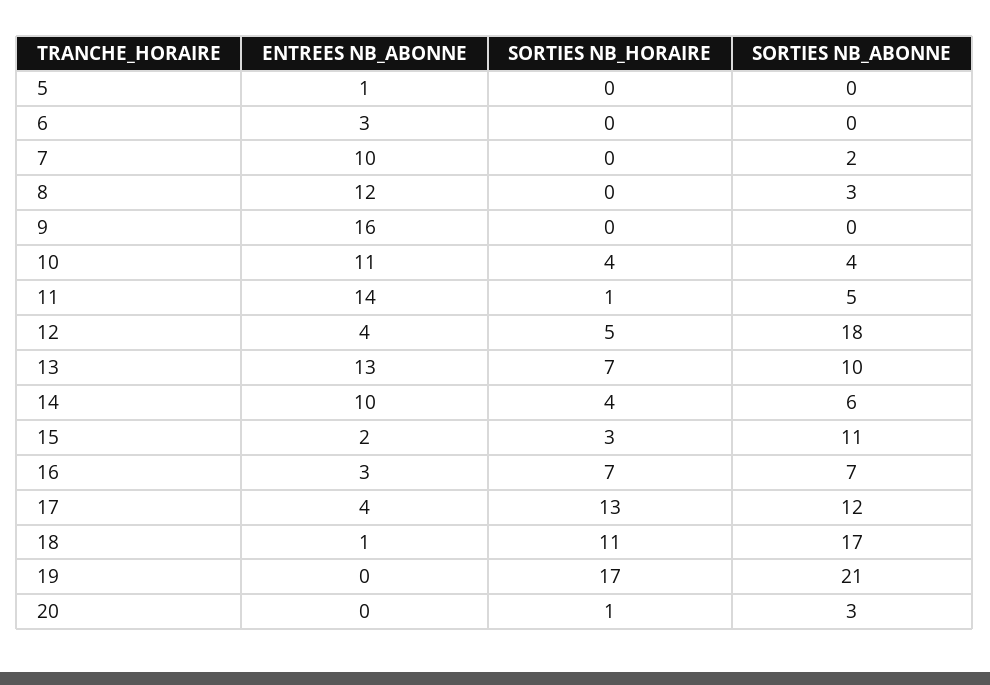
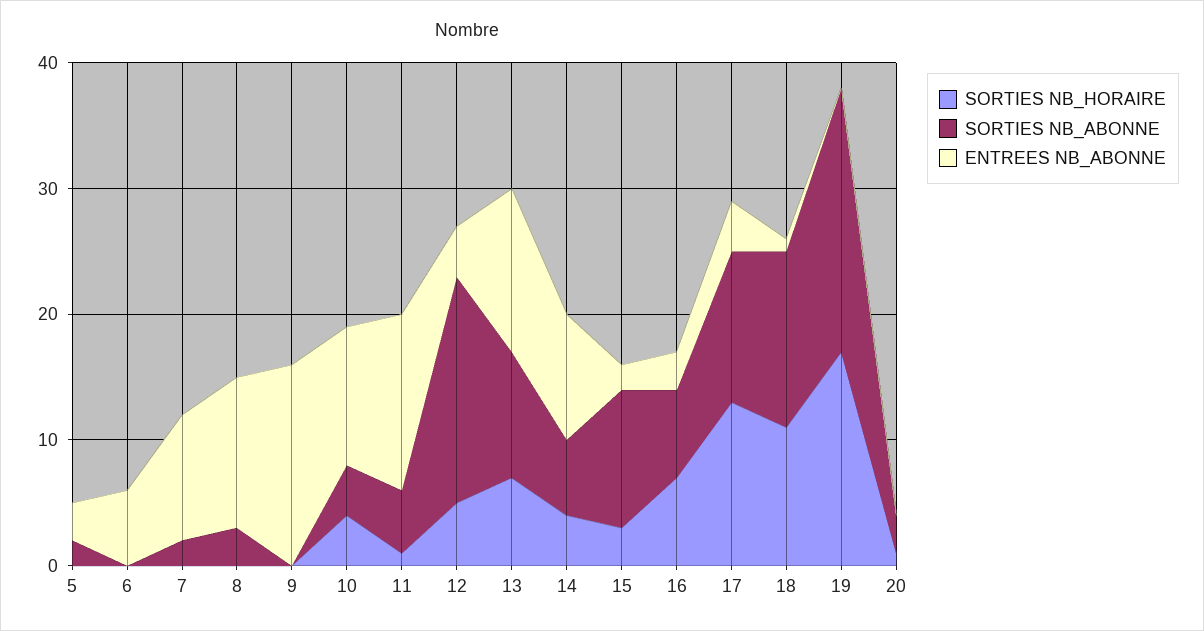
  {
    "ENTREES NB_ABONNE": {
-     "5": 1,
+     "5": 3,
-     "6": 3,
+     "6": 6,
      "7": 10,
      "8": 12,
      "9": 16,
      "10": 11,
      "11": 14,
      "12": 4,
      "13": 13,
      "14": 10,
      "15": 2,
      "16": 3,
      "17": 4,
      "18": 1,
      "19": 0,
      "20": 0
    },
    "SORTIES NB_HORAIRE": {
      "5": 0,
      "6": 0,
      "7": 0,
      "8": 0,
      "9": 0,
      "10": 4,
      "11": 1,
      "12": 5,
      "13": 7,
      "14": 4,
      "15": 3,
      "16": 7,
      "17": 13,
      "18": 11,
      "19": 17,
      "20": 1
    },
    "SORTIES NB_ABONNE": {
-     "5": 0,
+     "5": 2,
      "6": 0,
      "7": 2,
      "8": 3,
      "9": 0,
      "10": 4,
      "11": 5,
      "12": 18,
      "13": 10,
      "14": 6,
      "15": 11,
      "16": 7,
      "17": 12,
-     "18": 17,
+     "18": 14,
      "19": 21,
      "20": 3
    }
  }

